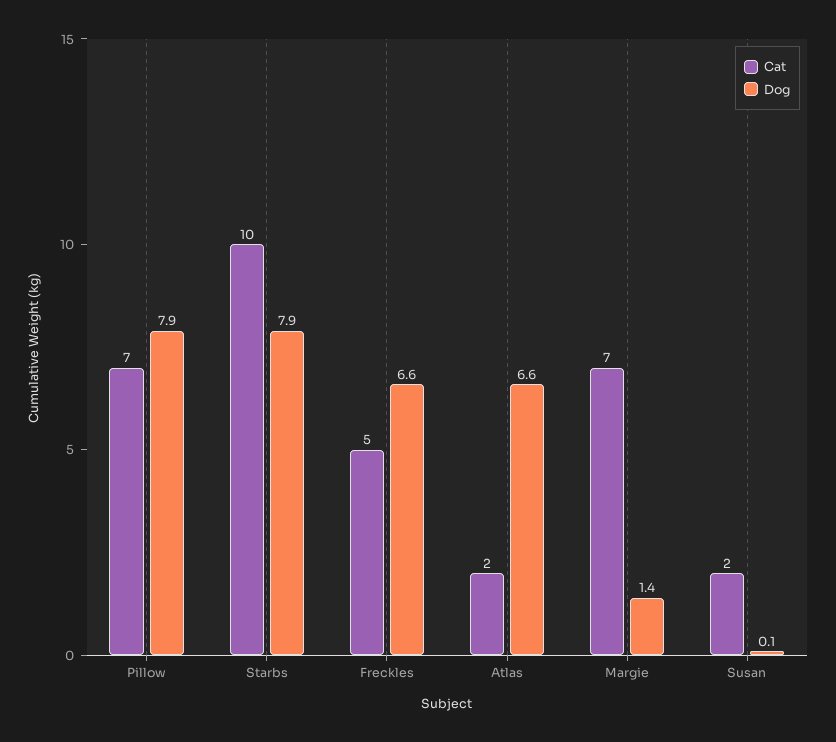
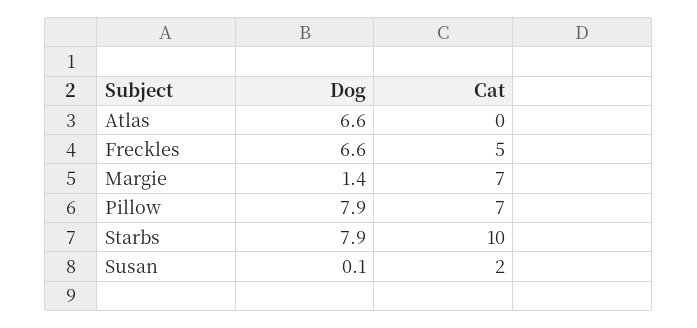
  {
    "Cat": {
      "Pillow": 7,
      "Starbs": 10,
      "Freckles": 5,
-     "Atlas": 2,
+     "Atlas": 0,
      "Margie": 7,
      "Susan": 2
    },
    "Dog": {
      "Pillow": 7.9,
      "Starbs": 7.9,
      "Freckles": 6.6,
      "Atlas": 6.6,
      "Margie": 1.4,
      "Susan": 0.1
    }
  }

